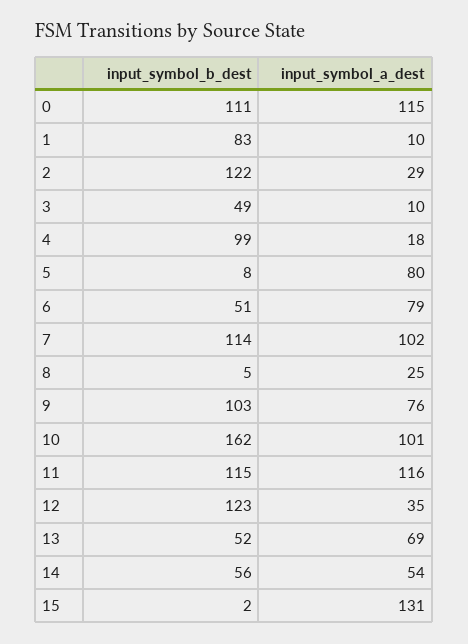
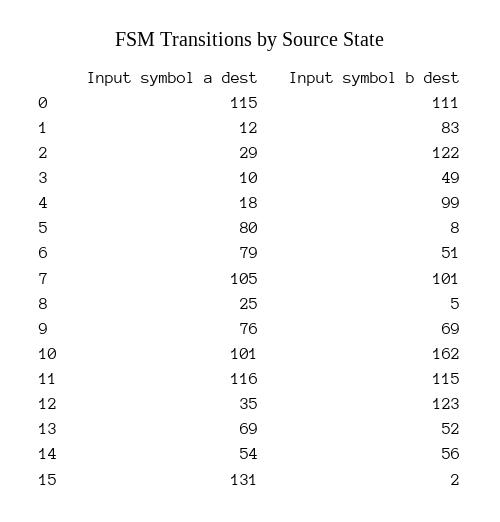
  {
    "input_symbol_b_dest": {
      "0": 111,
      "1": 83,
      "2": 122,
      "3": 49,
      "4": 99,
      "5": 8,
      "6": 51,
-     "7": 114,
+     "7": 101,
      "8": 5,
-     "9": 103,
+     "9": 69,
      "10": 162,
      "11": 115,
      "12": 123,
      "13": 52,
      "14": 56,
      "15": 2
    },
    "input_symbol_a_dest": {
      "0": 115,
-     "1": 10,
+     "1": 12,
      "2": 29,
      "3": 10,
      "4": 18,
      "5": 80,
      "6": 79,
-     "7": 102,
+     "7": 105,
      "8": 25,
      "9": 76,
      "10": 101,
      "11": 116,
      "12": 35,
      "13": 69,
      "14": 54,
      "15": 131
    }
  }

